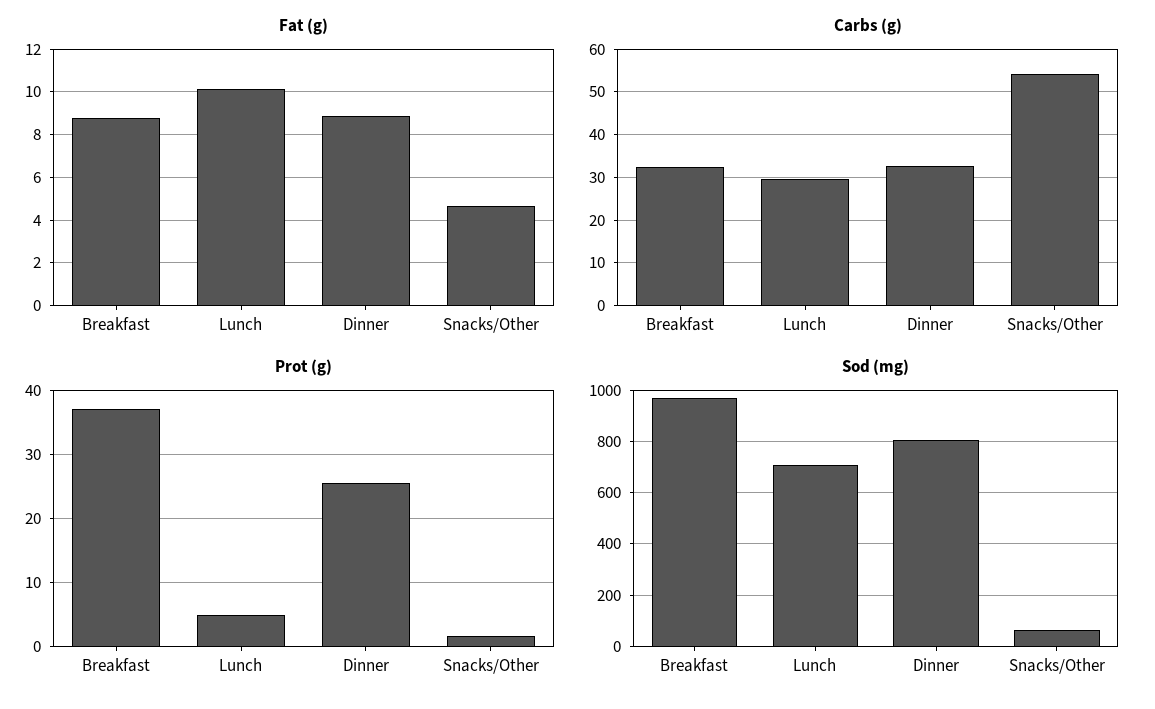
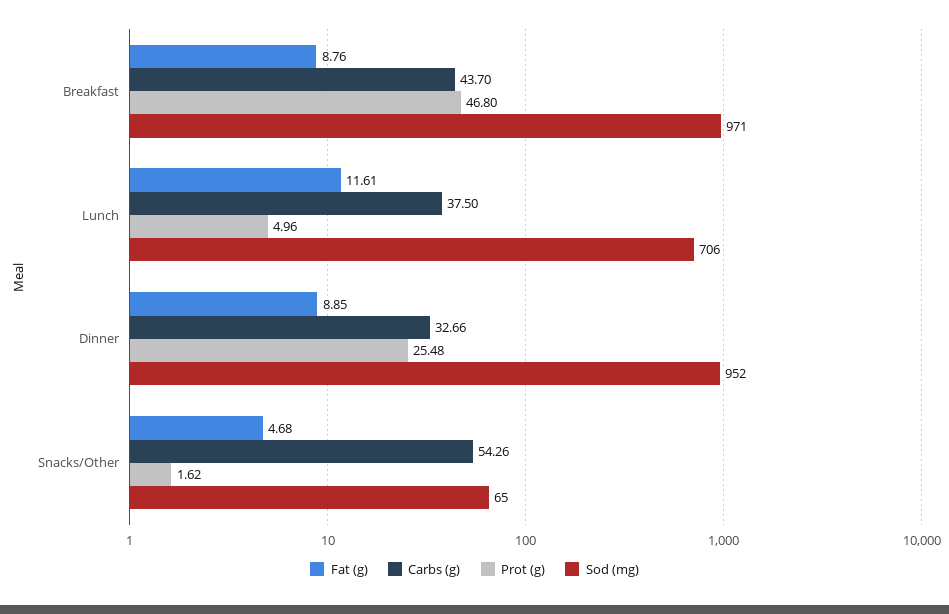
  {
    "Fat (g)": {
      "Breakfast": 8.76,
-     "Lunch": 10,
+     "Lunch": 11.61,
      "Dinner": 8.85,
      "Snacks/Other": 4.68
    },
    "Carbs (g)": {
-     "Breakfast": 32,
+     "Breakfast": 43.7,
-     "Lunch": 30,
+     "Lunch": 37.5,
      "Dinner": 32.66,
      "Snacks/Other": 54.26
    },
    "Prot (g)": {
-     "Breakfast": 37,
+     "Breakfast": 46.8,
      "Lunch": 4.96,
      "Dinner": 25.48,
      "Snacks/Other": 1.62
    },
    "Sod (mg)": {
      "Breakfast": 971,
      "Lunch": 706,
-     "Dinner": 800,
+     "Dinner": 952,
      "Snacks/Other": 65
    }
  }

